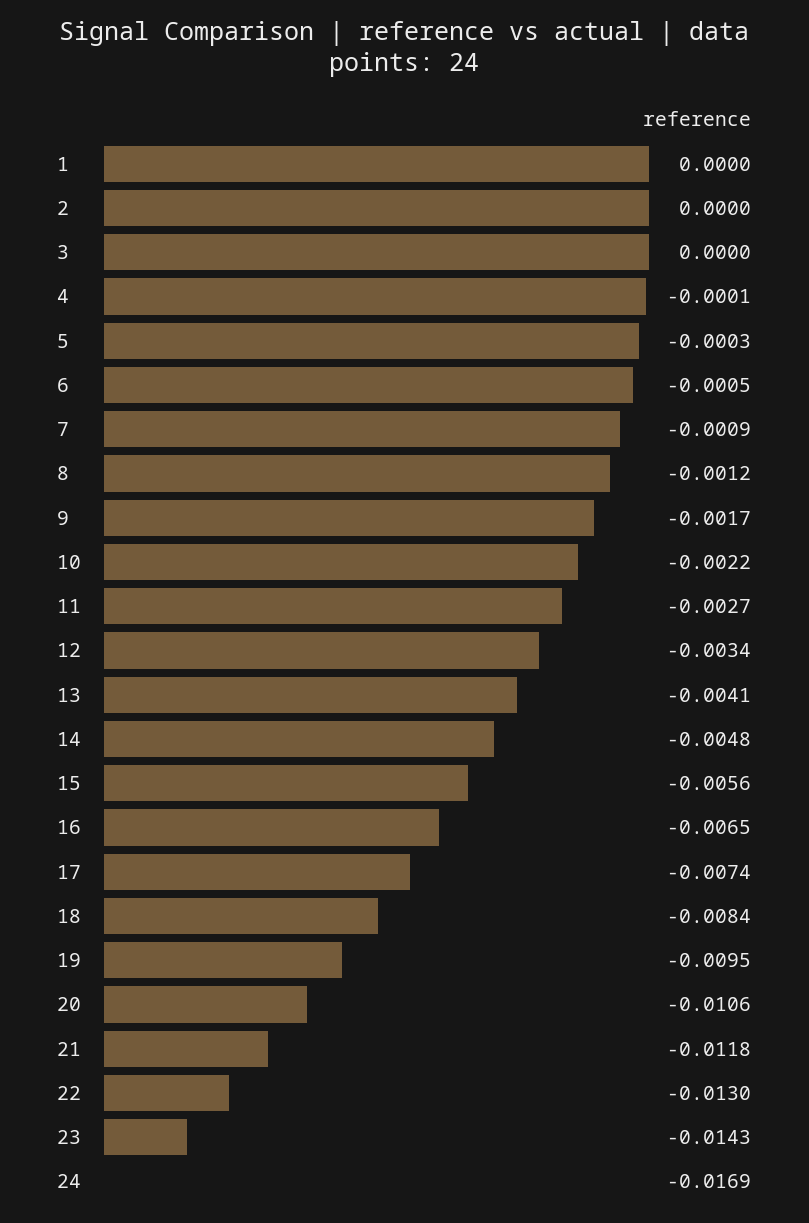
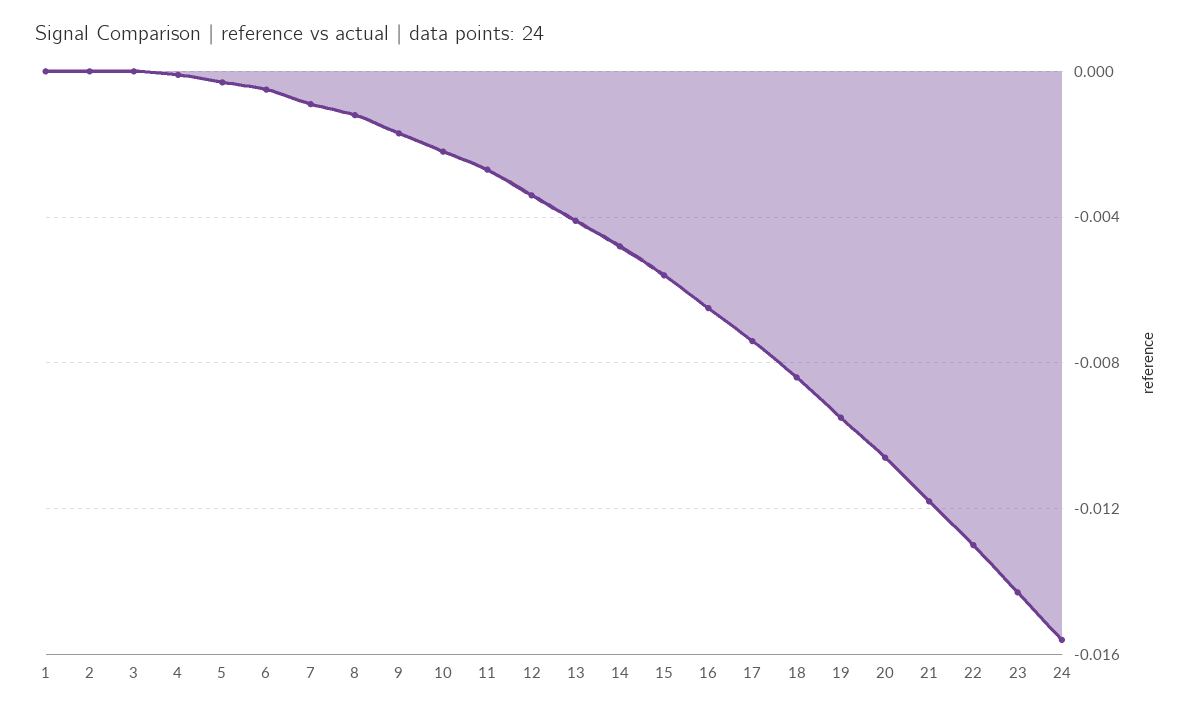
  {
    "1": 0,
    "2": 0,
    "3": 0,
    "4": -0.0001,
    "5": -0.0003,
    "6": -0.0005,
    "7": -0.0009,
    "8": -0.0012,
    "9": -0.0017,
    "10": -0.0022,
    "11": -0.0027,
    "12": -0.0034,
    "13": -0.0041,
    "14": -0.0048,
    "15": -0.0056,
    "16": -0.0065,
    "17": -0.0074,
    "18": -0.0084,
    "19": -0.0095,
    "20": -0.0106,
    "21": -0.0118,
    "22": -0.013,
    "23": -0.0143,
-   "24": -0.0169
+   "24": -0.0155
  }

